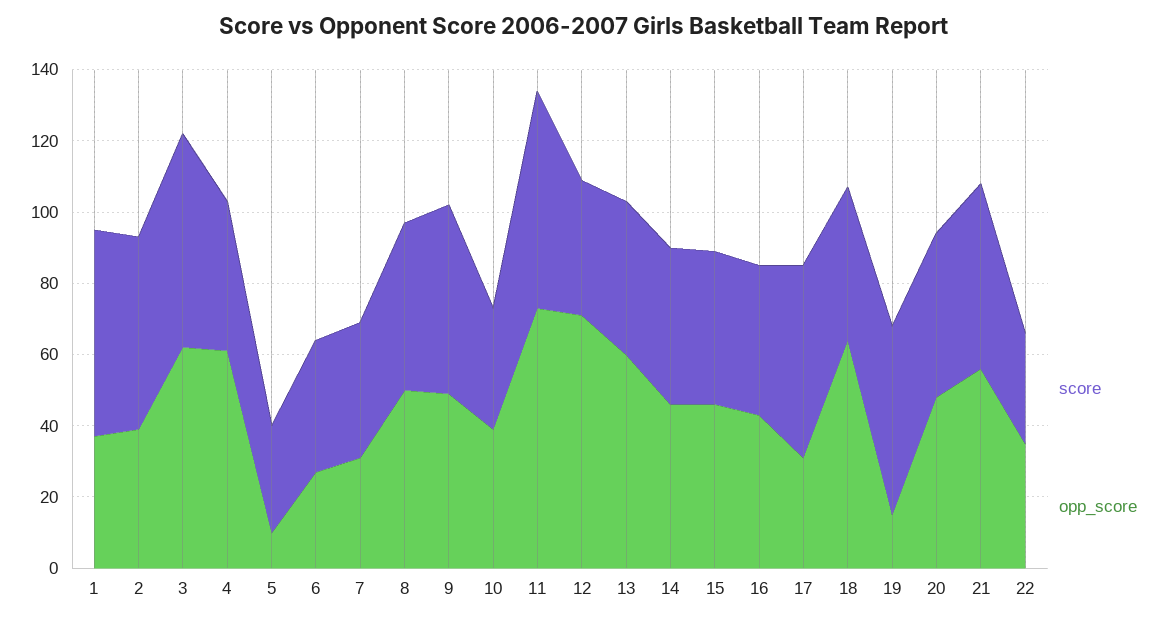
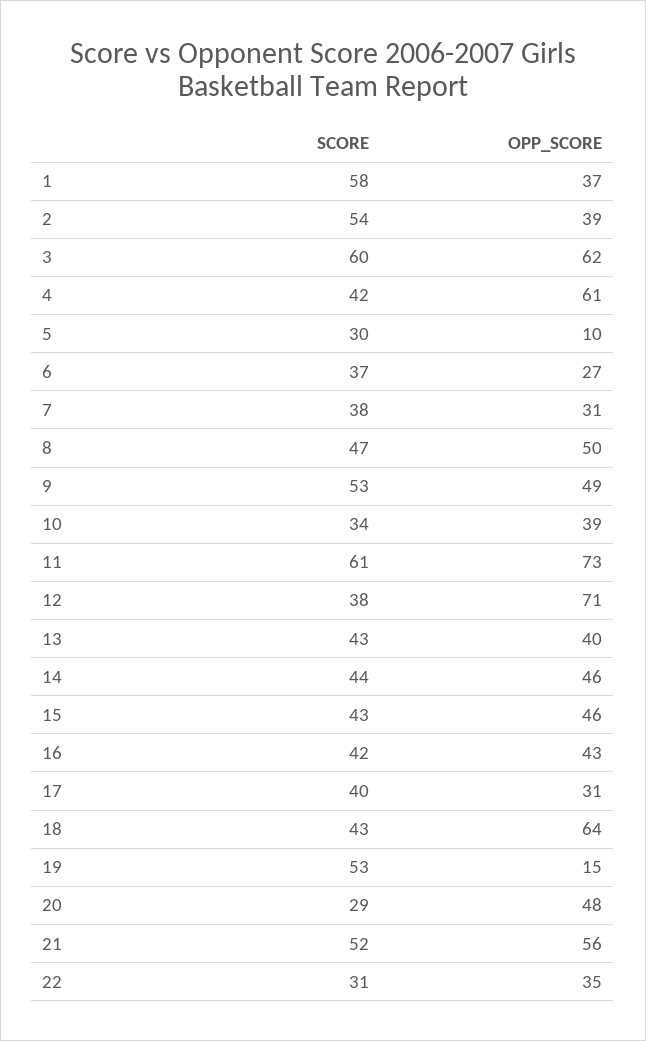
  {
    "score": {
      "1": 58,
      "2": 54,
      "3": 60,
      "4": 42,
      "5": 30,
      "6": 37,
      "7": 38,
      "8": 47,
      "9": 53,
      "10": 34,
      "11": 61,
      "12": 38,
      "13": 43,
      "14": 44,
      "15": 43,
      "16": 42,
-     "17": 55,
+     "17": 40,
      "18": 43,
      "19": 53,
-     "20": 45,
+     "20": 29,
      "21": 52,
      "22": 31
    },
    "opp_score": {
      "1": 37,
      "2": 39,
      "3": 62,
      "4": 61,
      "5": 10,
      "6": 27,
      "7": 31,
      "8": 50,
      "9": 49,
      "10": 39,
      "11": 73,
      "12": 71,
-     "13": 60,
+     "13": 40,
      "14": 46,
      "15": 46,
      "16": 43,
      "17": 31,
      "18": 64,
      "19": 15,
      "20": 48,
      "21": 56,
      "22": 35
    }
  }

